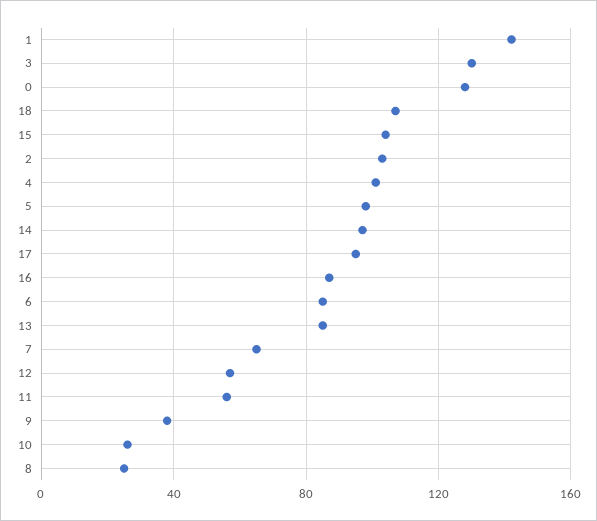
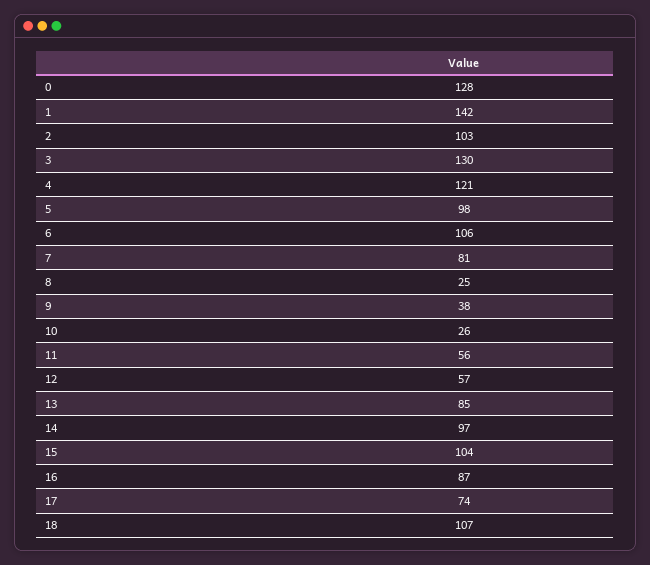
  {
    "1": 142,
    "3": 130,
    "0": 128,
    "18": 107,
    "15": 104,
    "2": 103,
-   "4": 100,
+   "4": 121,
    "5": 98,
    "14": 97,
-   "17": 95,
+   "17": 74,
    "16": 87,
-   "6": 85,
+   "6": 106,
    "13": 85,
-   "7": 65,
+   "7": 81,
    "12": 57,
    "11": 56,
    "9": 38,
    "10": 26,
    "8": 25
  }

